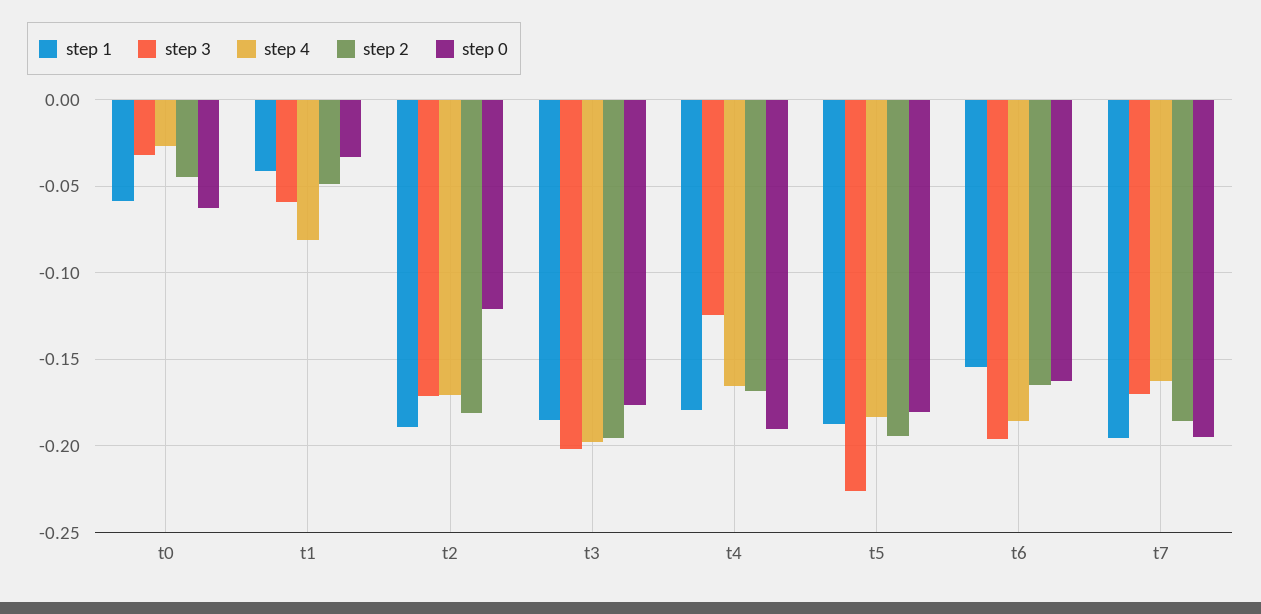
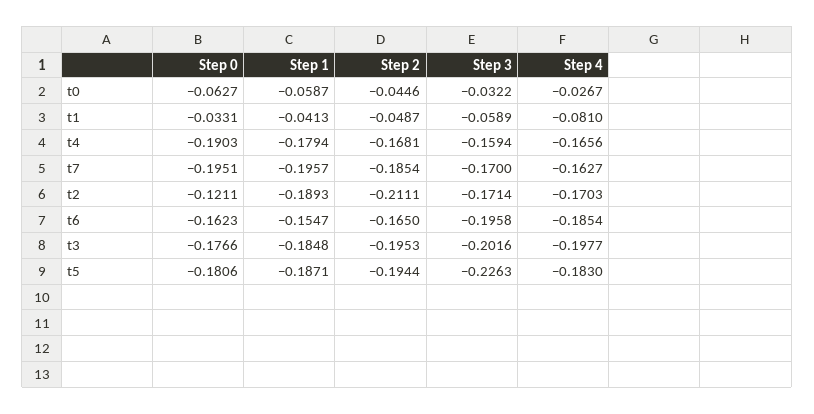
  {
    "step 1": {
      "t0": -0.0587,
      "t1": -0.0413,
      "t2": -0.1893,
      "t3": -0.1848,
      "t4": -0.1794,
      "t5": -0.1871,
      "t6": -0.1547,
      "t7": -0.1957
    },
    "step 3": {
      "t0": -0.0322,
      "t1": -0.0589,
      "t2": -0.1714,
      "t3": -0.2016,
-     "t4": -0.125,
+     "t4": -0.1594,
      "t5": -0.2263,
      "t6": -0.1958,
      "t7": -0.17
    },
    "step 4": {
      "t0": -0.0267,
      "t1": -0.081,
      "t2": -0.1703,
      "t3": -0.1977,
      "t4": -0.1656,
      "t5": -0.183,
      "t6": -0.1854,
      "t7": -0.1627
    },
    "step 2": {
      "t0": -0.0446,
      "t1": -0.0487,
-     "t2": -0.18,
+     "t2": -0.2111,
      "t3": -0.1953,
      "t4": -0.1681,
      "t5": -0.1944,
      "t6": -0.165,
      "t7": -0.1854
    },
    "step 0": {
      "t0": -0.0627,
      "t1": -0.0331,
      "t2": -0.1211,
      "t3": -0.1766,
      "t4": -0.1903,
      "t5": -0.1806,
      "t6": -0.1623,
      "t7": -0.1951
    }
  }

